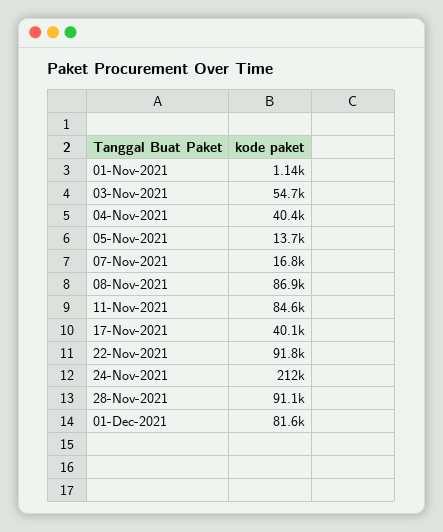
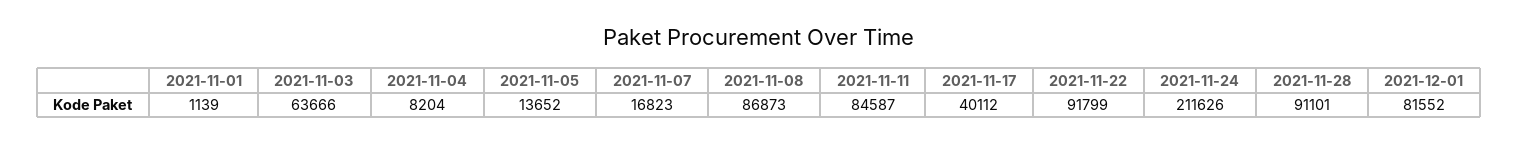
  {
    "01-Nov-2021": 1139,
-   "03-Nov-2021": 54700,
+   "03-Nov-2021": 63666,
-   "04-Nov-2021": 40400,
+   "04-Nov-2021": 8204,
    "05-Nov-2021": 13652,
    "07-Nov-2021": 16823,
    "08-Nov-2021": 86873,
    "11-Nov-2021": 84587,
    "17-Nov-2021": 40112,
    "22-Nov-2021": 91799,
    "24-Nov-2021": 211626,
    "28-Nov-2021": 91101,
    "01-Dec-2021": 81552
  }

